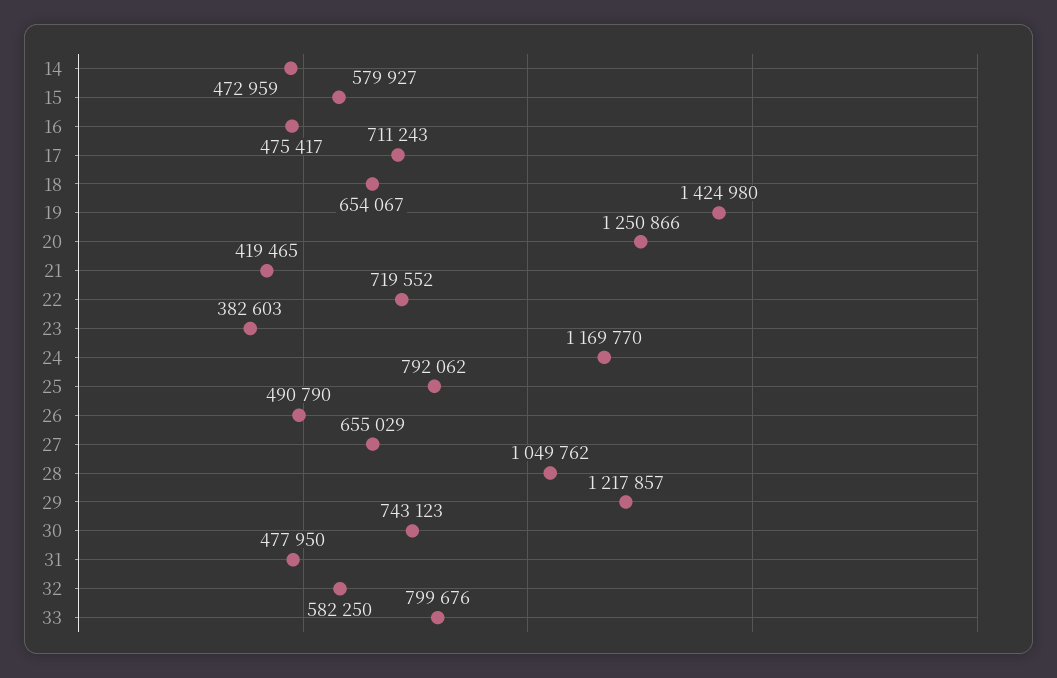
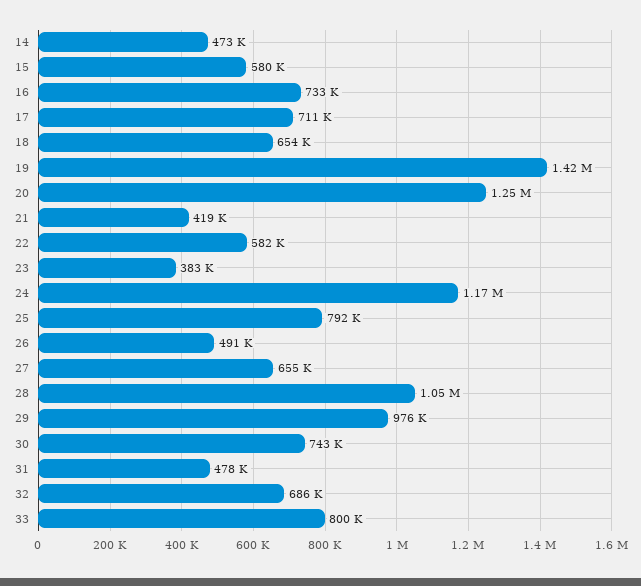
  {
    "14": 472959,
    "15": 579927,
-   "16": 475417,
+   "16": 733000,
    "17": 711243,
    "18": 654067,
    "19": 1424980,
    "20": 1250866,
    "21": 419465,
-   "22": 719552,
+   "22": 582000,
    "23": 382603,
    "24": 1169770,
    "25": 792062,
    "26": 490790,
    "27": 655029,
    "28": 1049762,
-   "29": 1217857,
+   "29": 976000,
    "30": 743123,
    "31": 477950,
-   "32": 582250,
+   "32": 686000,
    "33": 799676
  }

